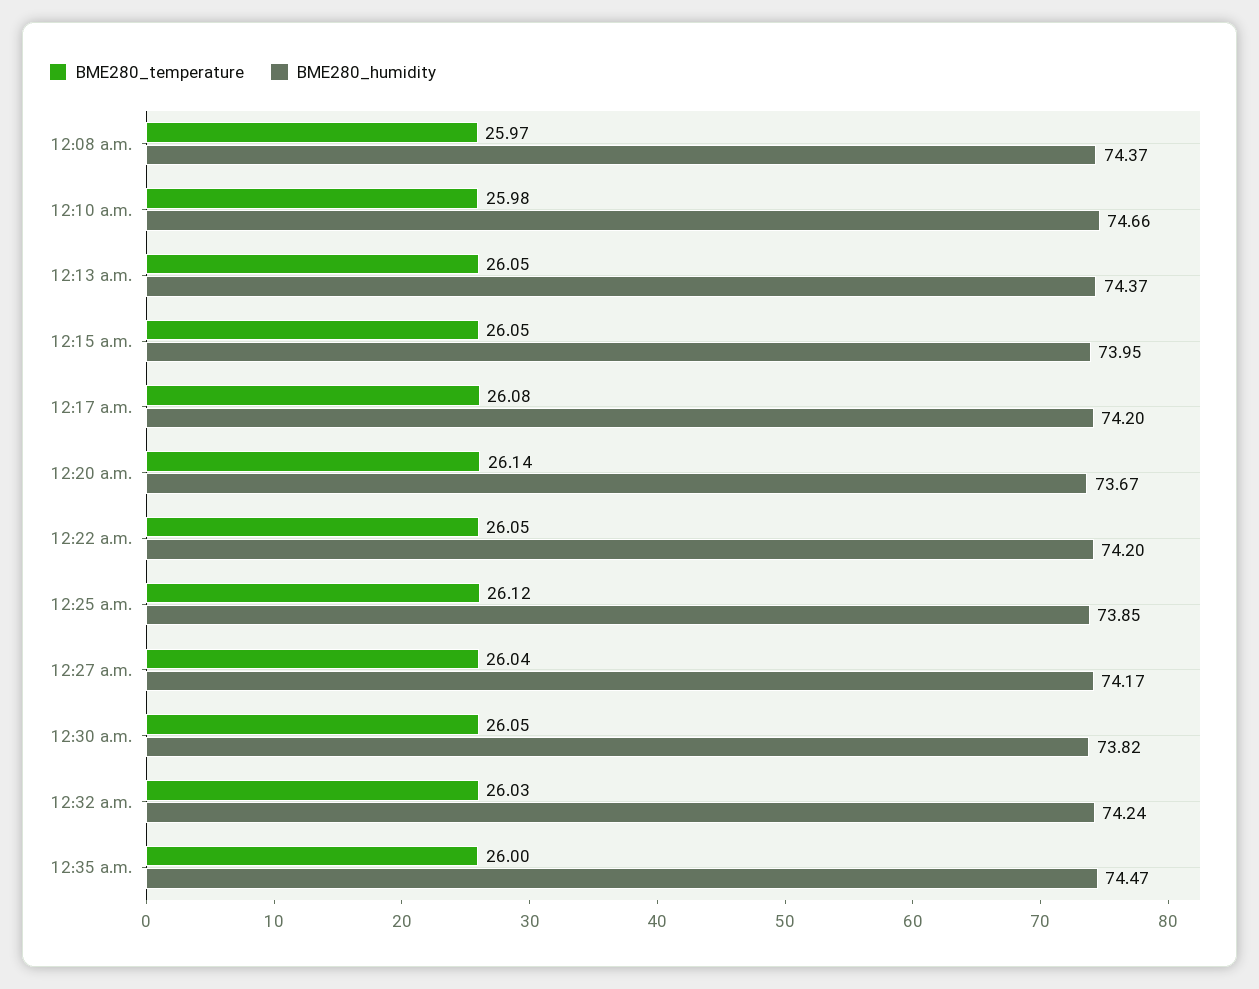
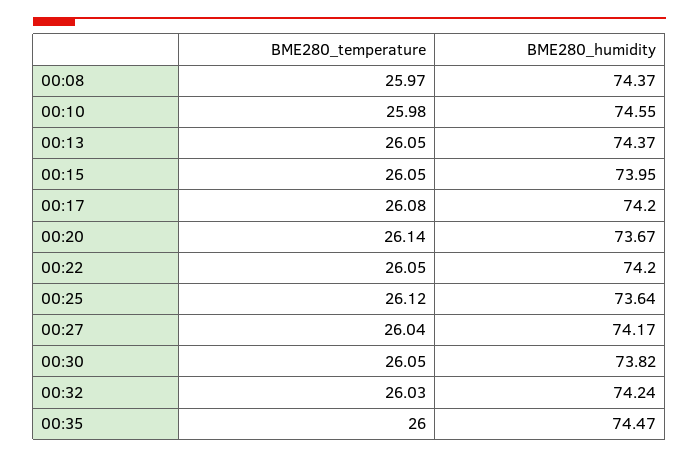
  {
    "BME280_temperature": {
      "12:08 a.m.": 25.97,
      "12:10 a.m.": 25.98,
      "12:13 a.m.": 26.05,
      "12:15 a.m.": 26.05,
      "12:17 a.m.": 26.08,
      "12:20 a.m.": 26.14,
      "12:22 a.m.": 26.05,
      "12:25 a.m.": 26.12,
      "12:27 a.m.": 26.04,
      "12:30 a.m.": 26.05,
      "12:32 a.m.": 26.03,
      "12:35 a.m.": 26
    },
    "BME280_humidity": {
      "12:08 a.m.": 74.37,
-     "12:10 a.m.": 74.66,
+     "12:10 a.m.": 74.55,
      "12:13 a.m.": 74.37,
      "12:15 a.m.": 73.95,
      "12:17 a.m.": 74.2,
      "12:20 a.m.": 73.67,
      "12:22 a.m.": 74.2,
-     "12:25 a.m.": 73.85,
+     "12:25 a.m.": 73.64,
      "12:27 a.m.": 74.17,
      "12:30 a.m.": 73.82,
      "12:32 a.m.": 74.24,
      "12:35 a.m.": 74.47
    }
  }

